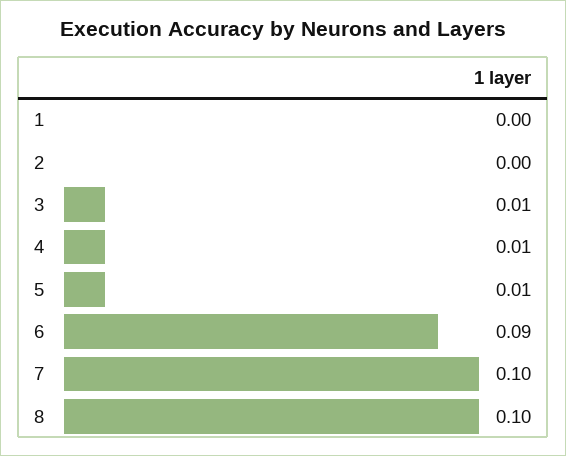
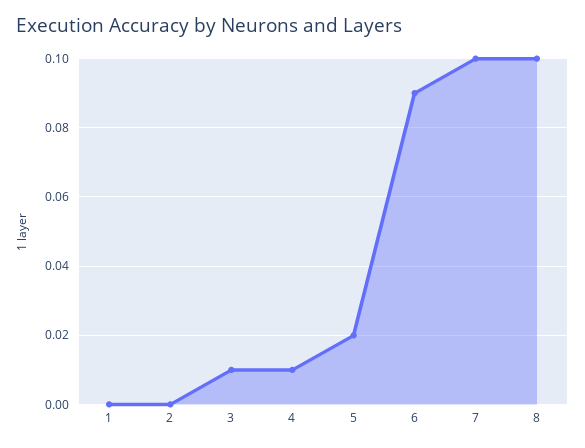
  {
    "1": 0,
    "2": 0,
    "3": 0.01,
    "4": 0.01,
-   "5": 0.01,
+   "5": 0.02,
    "6": 0.09,
    "7": 0.1,
    "8": 0.1
  }

